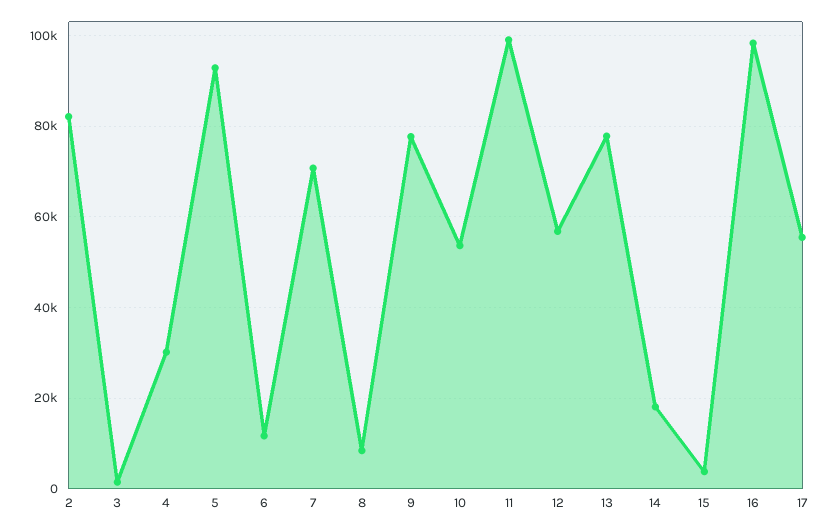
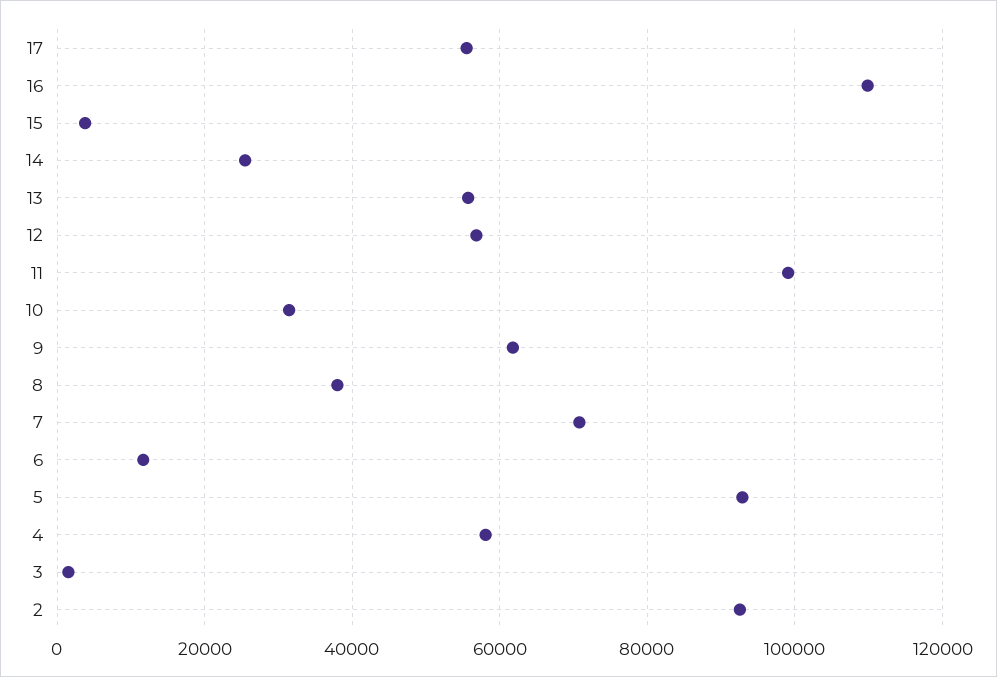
  {
-   "2": 82000,
+   "2": 92000,
    "3": 2000,
-   "4": 30000,
+   "4": 58000,
    "5": 92000,
    "6": 12000,
    "7": 70000,
-   "8": 8000,
+   "8": 38000,
-   "9": 78000,
+   "9": 62000,
-   "10": 54000,
+   "10": 32000,
    "11": 100000,
    "12": 56000,
-   "13": 78000,
+   "13": 56000,
-   "14": 18000,
+   "14": 26000,
    "15": 4000,
-   "16": 98000,
+   "16": 110000,
    "17": 56000
  }

